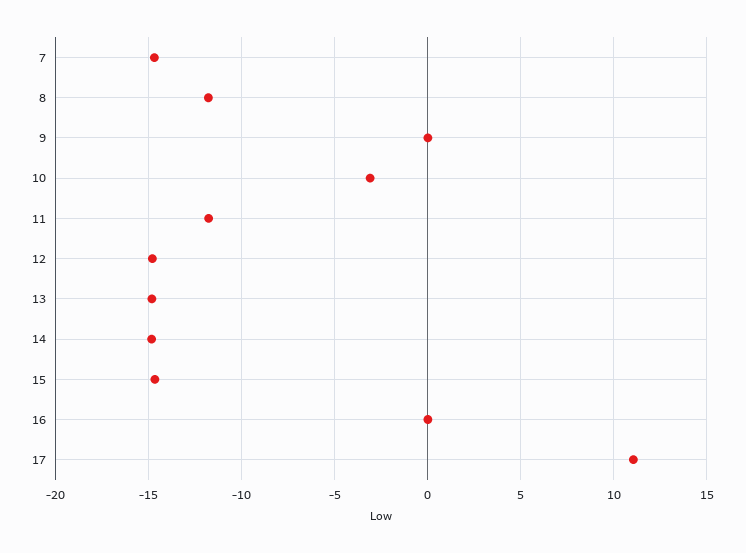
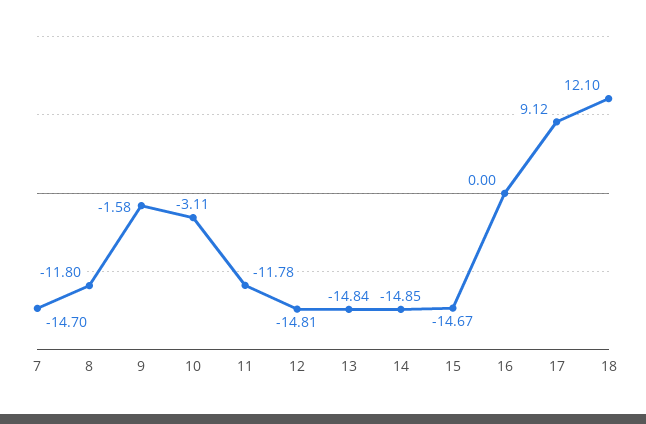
  {
    "7": -14.7,
    "8": -11.8,
-   "9": 0,
+   "9": -1.58,
    "10": -3.11,
    "11": -11.78,
    "12": -14.81,
    "13": -14.84,
    "14": -14.85,
    "15": -14.67,
    "16": 0,
-   "17": 11
+   "17": 9.12,
+   "18": 12.1
  }

